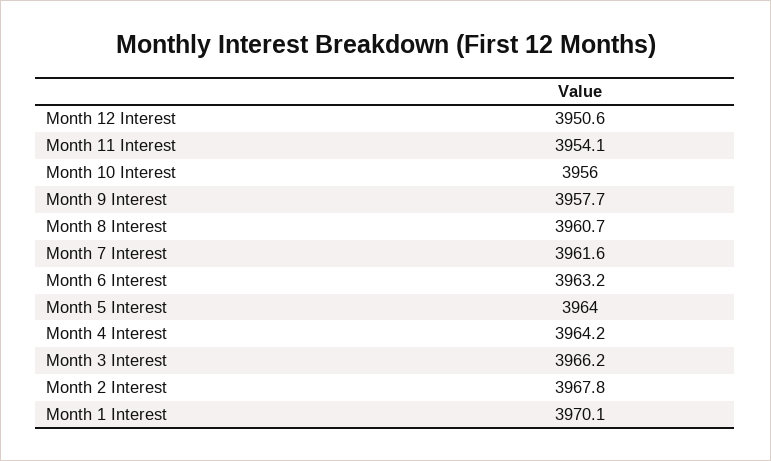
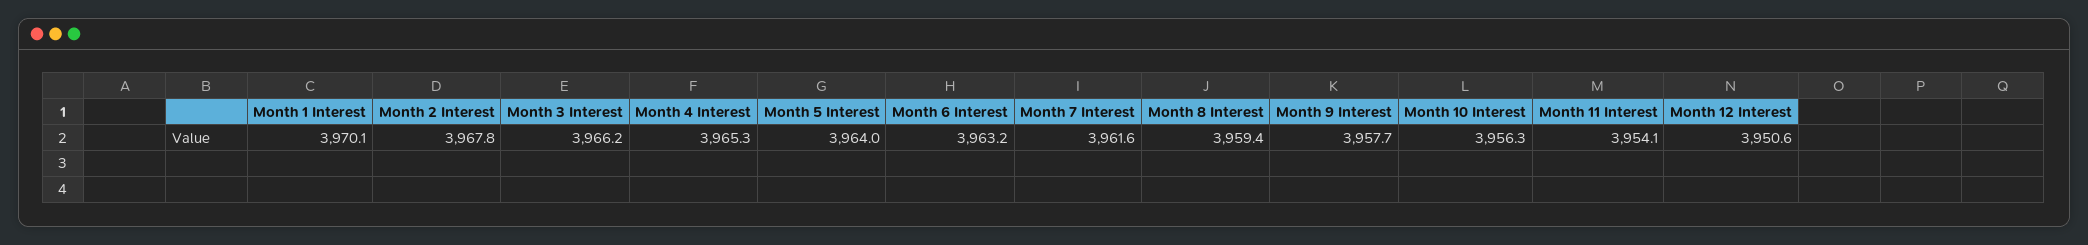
  {
    "Month 12 Interest": 3950.6,
    "Month 11 Interest": 3954.1,
-   "Month 10 Interest": 3956,
+   "Month 10 Interest": 3956.3,
    "Month 9 Interest": 3957.7,
-   "Month 8 Interest": 3960.7,
+   "Month 8 Interest": 3959.4,
    "Month 7 Interest": 3961.6,
    "Month 6 Interest": 3963.2,
    "Month 5 Interest": 3964,
-   "Month 4 Interest": 3964.2,
+   "Month 4 Interest": 3965.3,
    "Month 3 Interest": 3966.2,
    "Month 2 Interest": 3967.8,
    "Month 1 Interest": 3970.1
  }

